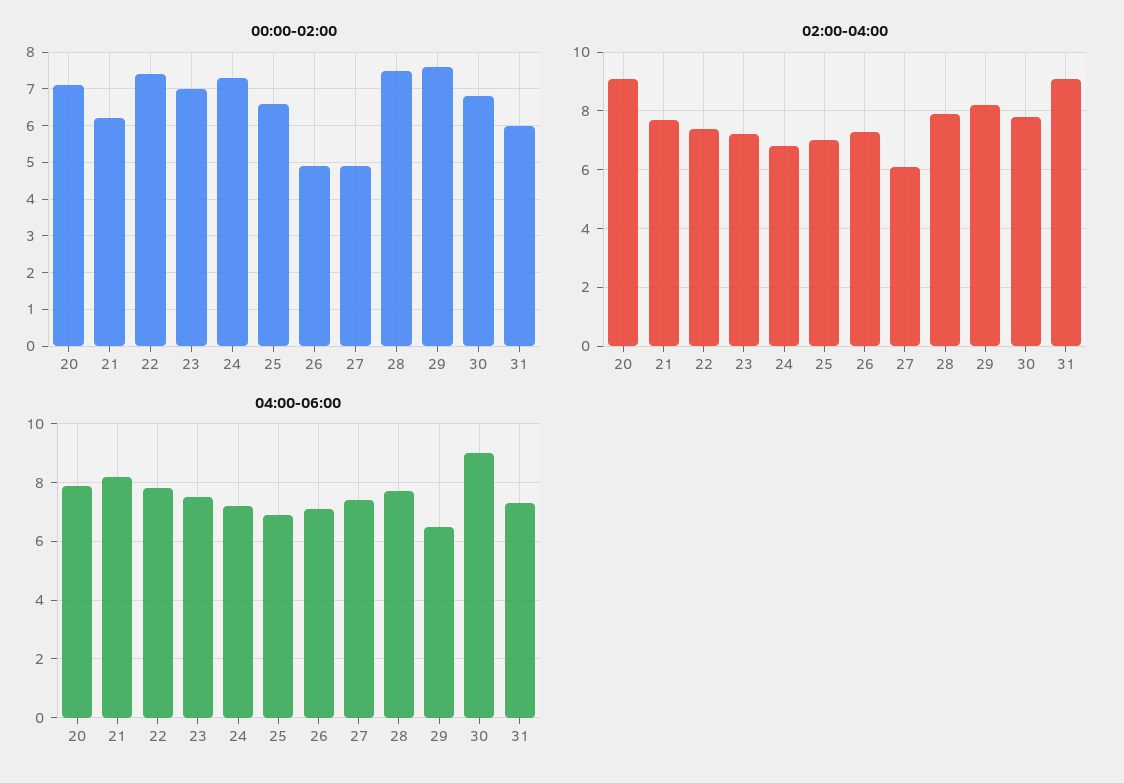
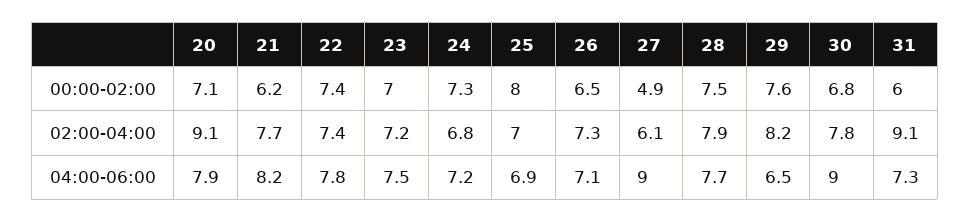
  {
    "00:00-02:00": {
      "20": 7.1,
      "21": 6.2,
      "22": 7.4,
      "23": 7,
      "24": 7.3,
-     "25": 6.5,
+     "25": 8,
-     "26": 5,
+     "26": 6.5,
      "27": 4.9,
      "28": 7.5,
      "29": 7.6,
      "30": 6.8,
      "31": 6
    },
    "02:00-04:00": {
      "20": 9.1,
      "21": 7.7,
      "22": 7.4,
      "23": 7.2,
      "24": 6.8,
      "25": 7,
      "26": 7.3,
      "27": 6.1,
      "28": 7.9,
      "29": 8.2,
      "30": 7.8,
      "31": 9.1
    },
    "04:00-06:00": {
      "20": 7.9,
      "21": 8.2,
      "22": 7.8,
      "23": 7.5,
      "24": 7.2,
      "25": 6.9,
      "26": 7.1,
-     "27": 7.5,
+     "27": 9,
      "28": 7.7,
      "29": 6.5,
      "30": 9,
      "31": 7.3
    }
  }

